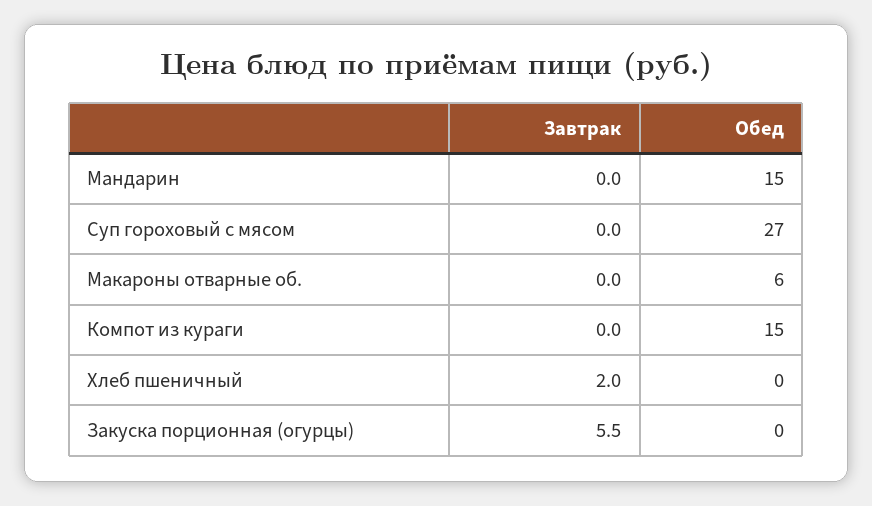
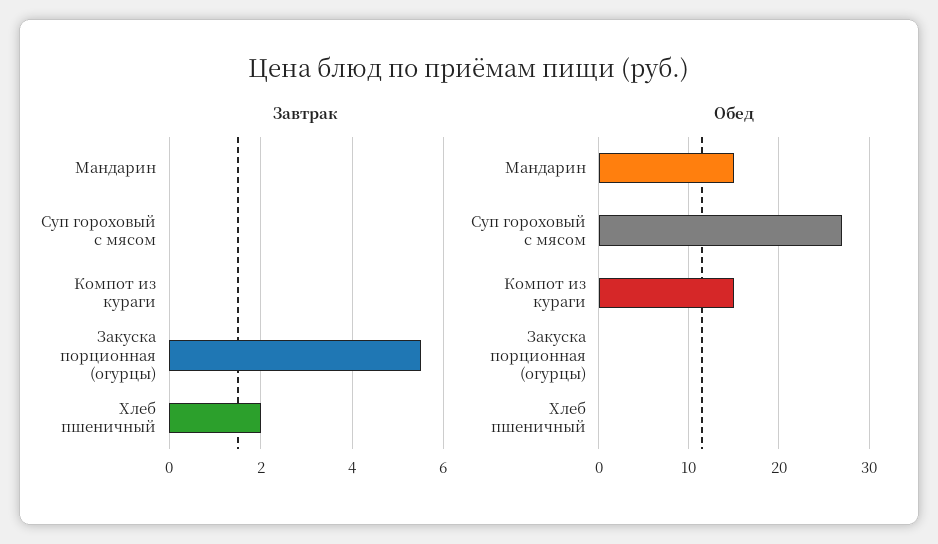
  {
    "Завтрак": {
      "Мандарин": 0,
      "Суп гороховый с мясом": 0,
-     "Макароны отварные об.": 0,
      "Компот из кураги": 0,
      "Хлеб пшеничный": 2,
      "Закуска порционная (огурцы)": 5.5
    },
    "Обед": {
      "Мандарин": 15,
      "Суп гороховый с мясом": 27,
-     "Макароны отварные об.": 6,
      "Компот из кураги": 15,
      "Хлеб пшеничный": 0,
      "Закуска порционная (огурцы)": 0
    }
  }

